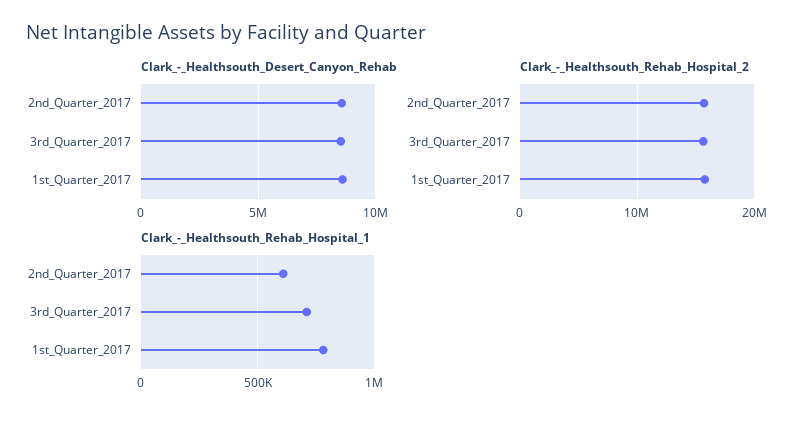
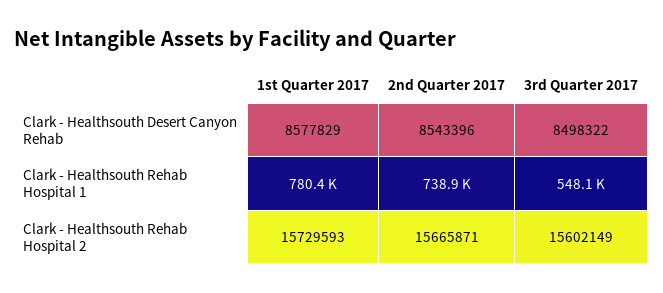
  {
    "Clark_-_Healthsouth_Desert_Canyon_Rehab": {
      "2nd_Quarter_2017": 8543396,
      "3rd_Quarter_2017": 8498322,
      "1st_Quarter_2017": 8577829
    },
    "Clark_-_Healthsouth_Rehab_Hospital_2": {
      "2nd_Quarter_2017": 15665871,
      "3rd_Quarter_2017": 15602149,
      "1st_Quarter_2017": 15729593
    },
    "Clark_-_Healthsouth_Rehab_Hospital_1": {
-     "2nd_Quarter_2017": 600000,
+     "2nd_Quarter_2017": 738900,
-     "3rd_Quarter_2017": 700000,
+     "3rd_Quarter_2017": 548100,
      "1st_Quarter_2017": 780400
    }
  }

